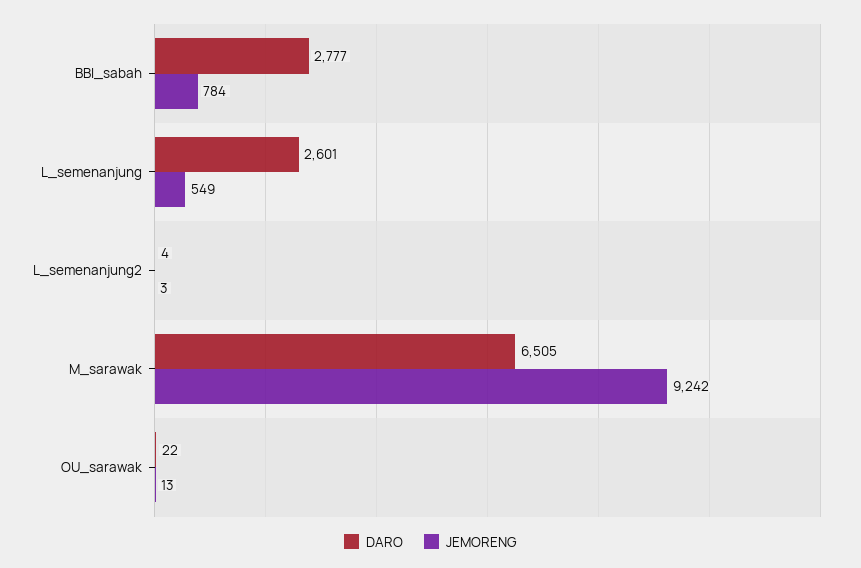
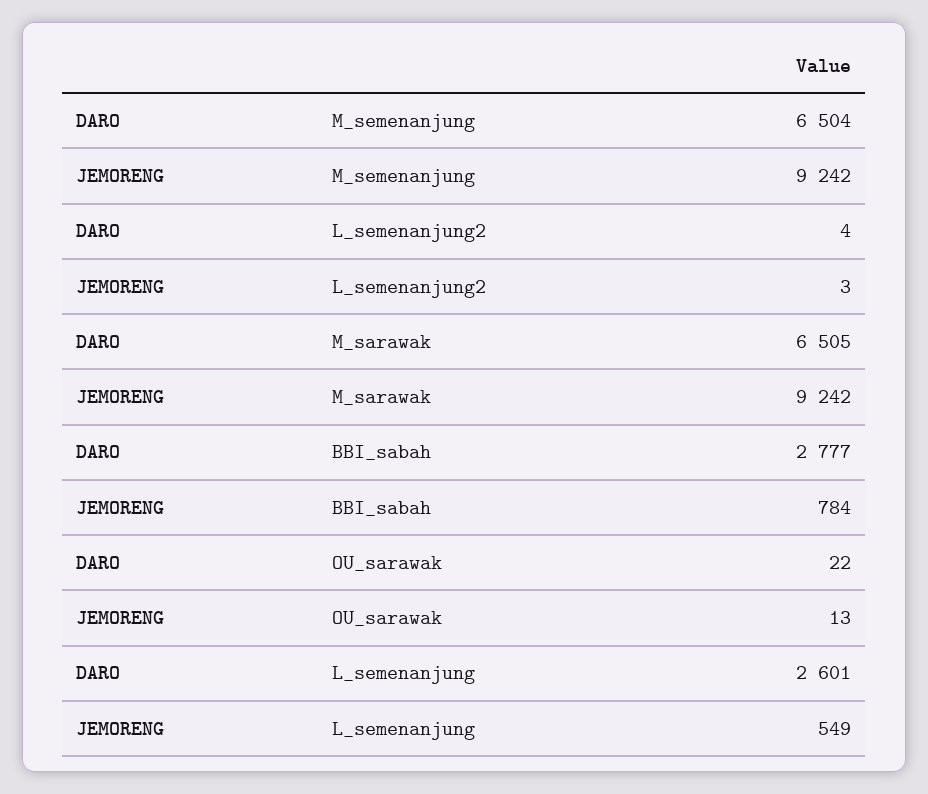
  {
    "DARO": {
      "BBI_sabah": 2777,
      "L_semenanjung": 2601,
      "L_semenanjung2": 4,
      "M_sarawak": 6505,
-     "OU_sarawak": 22
+     "OU_sarawak": 22,
+     "M_semenanjung": 6504
    },
    "JEMORENG": {
      "BBI_sabah": 784,
      "L_semenanjung": 549,
      "L_semenanjung2": 3,
      "M_sarawak": 9242,
-     "OU_sarawak": 13
+     "OU_sarawak": 13,
+     "M_semenanjung": 9242
    }
  }

